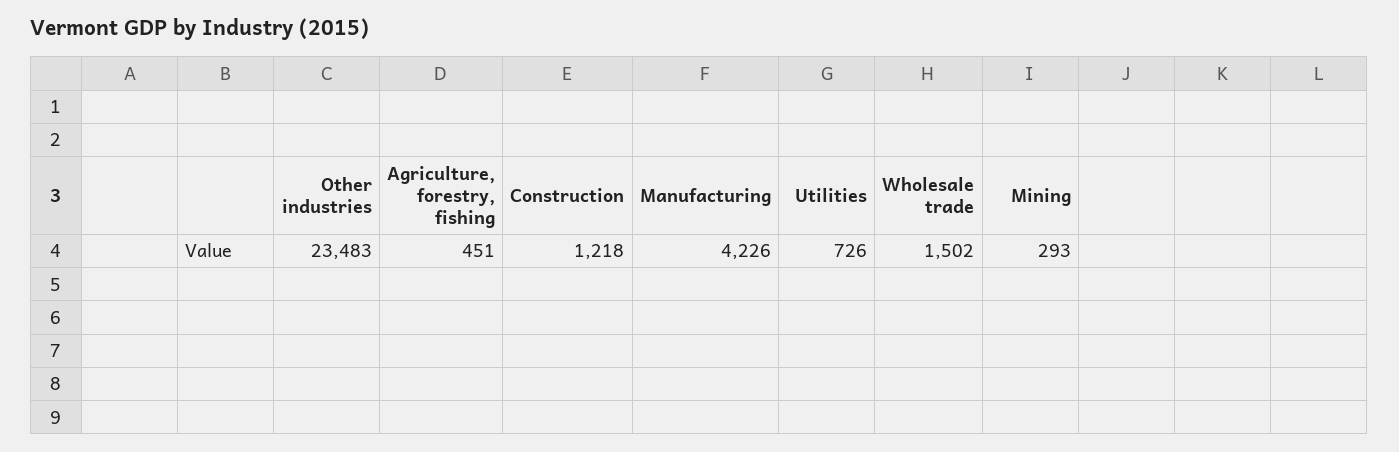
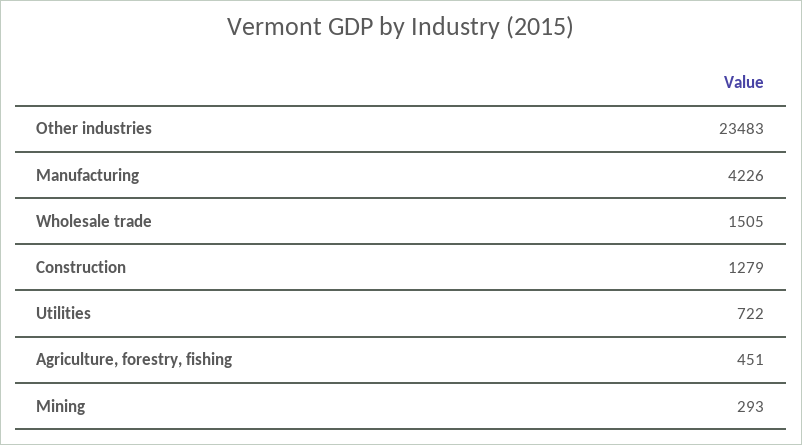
  {
    "Other industries": 23483,
    "Agriculture, forestry, fishing": 451,
-   "Construction": 1218,
+   "Construction": 1279,
    "Manufacturing": 4226,
-   "Utilities": 726,
+   "Utilities": 722,
-   "Wholesale trade": 1502,
+   "Wholesale trade": 1505,
    "Mining": 293
  }

